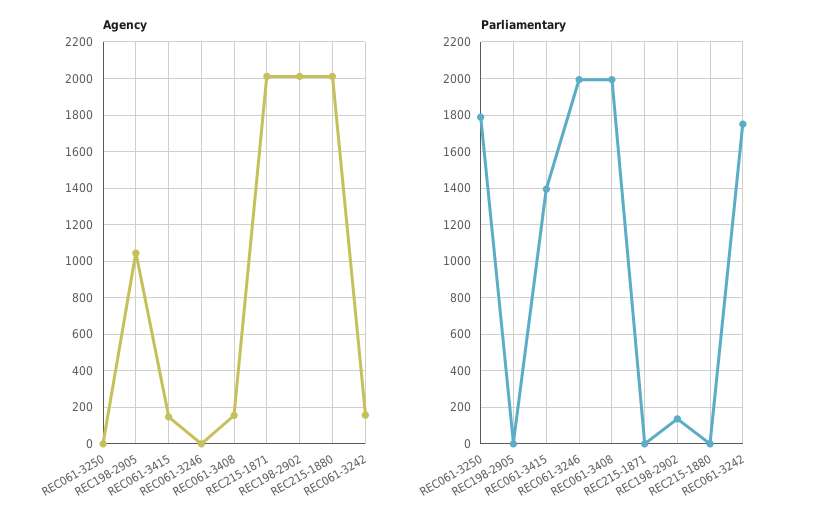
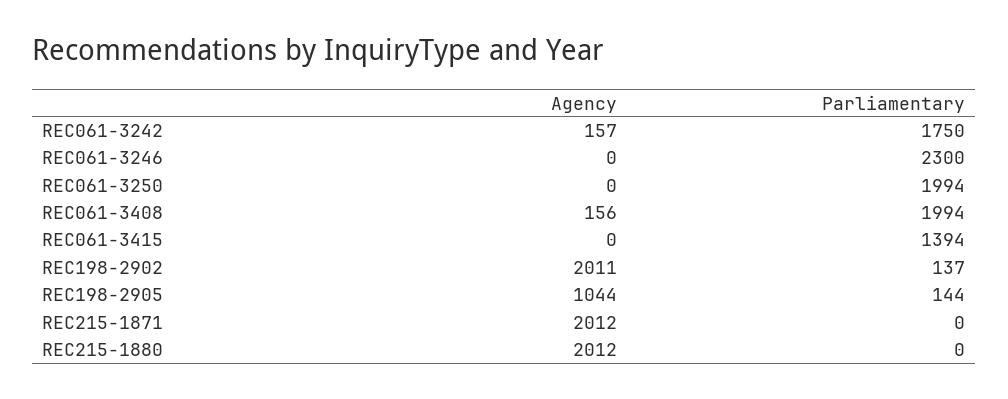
  {
    "Agency": {
      "REC061-3250": 0,
      "REC198-2905": 1044,
-     "REC061-3415": 150,
+     "REC061-3415": 0,
      "REC061-3246": 0,
      "REC061-3408": 156,
      "REC215-1871": 2012,
      "REC198-2902": 2011,
      "REC215-1880": 2012,
      "REC061-3242": 157
    },
    "Parliamentary": {
-     "REC061-3250": 1800,
+     "REC061-3250": 1994,
-     "REC198-2905": 0,
+     "REC198-2905": 144,
      "REC061-3415": 1394,
-     "REC061-3246": 2000,
+     "REC061-3246": 2300,
      "REC061-3408": 1994,
      "REC215-1871": 0,
      "REC198-2902": 137,
      "REC215-1880": 0,
      "REC061-3242": 1750
    }
  }

